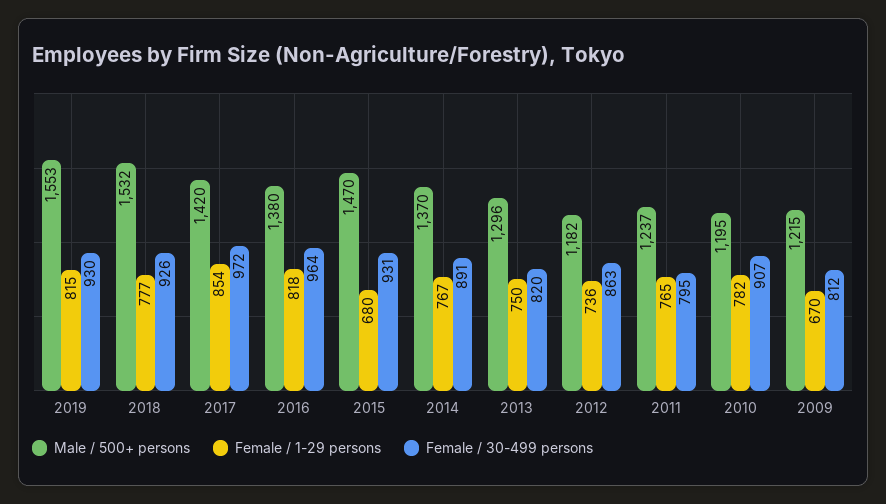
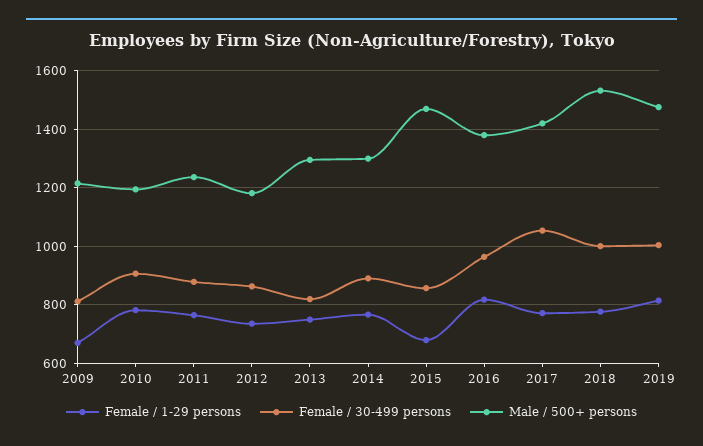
  {
    "Male / 500+ persons": {
-     "2019": 1553,
+     "2019": 1475,
      "2018": 1532,
      "2017": 1420,
      "2016": 1380,
      "2015": 1470,
-     "2014": 1370,
+     "2014": 1300,
      "2013": 1296,
      "2012": 1182,
      "2011": 1237,
      "2010": 1195,
      "2009": 1215
    },
    "Female / 1-29 persons": {
      "2019": 815,
      "2018": 777,
-     "2017": 854,
+     "2017": 775,
      "2016": 818,
      "2015": 680,
      "2014": 767,
      "2013": 750,
      "2012": 736,
      "2011": 765,
      "2010": 782,
      "2009": 670
    },
    "Female / 30-499 persons": {
-     "2019": 930,
+     "2019": 1000,
-     "2018": 926,
+     "2018": 1000,
-     "2017": 972,
+     "2017": 1050,
      "2016": 964,
-     "2015": 931,
+     "2015": 850,
      "2014": 891,
      "2013": 820,
      "2012": 863,
-     "2011": 795,
+     "2011": 875,
      "2010": 907,
      "2009": 812
    }
  }

